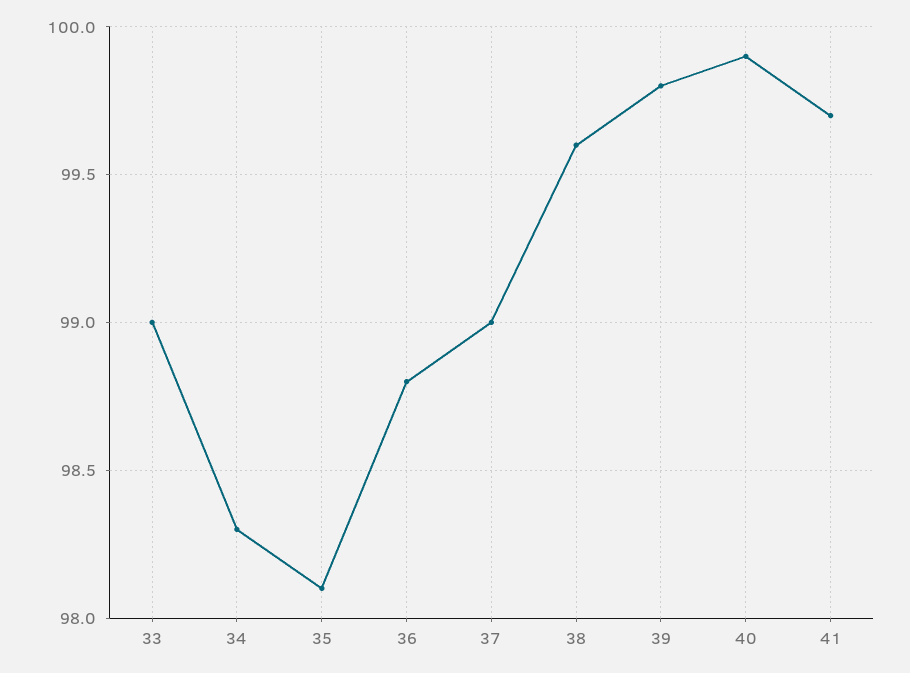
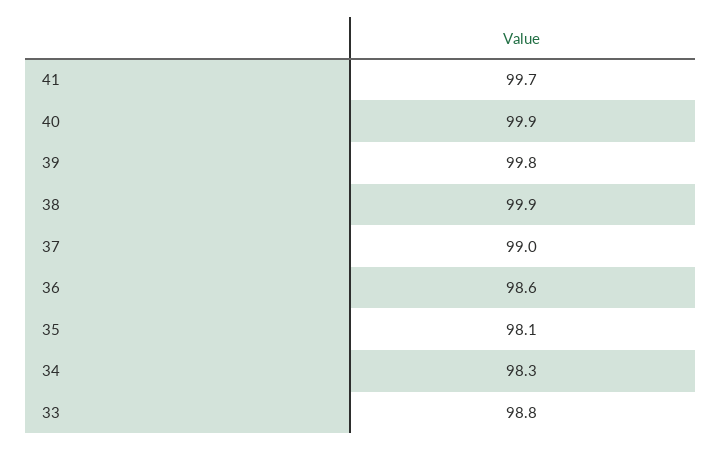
  {
-   "33": 99,
+   "33": 98.8,
    "34": 98.3,
    "35": 98.1,
-   "36": 98.8,
+   "36": 98.6,
    "37": 99,
-   "38": 99.6,
+   "38": 99.9,
    "39": 99.8,
    "40": 99.9,
    "41": 99.7
  }

